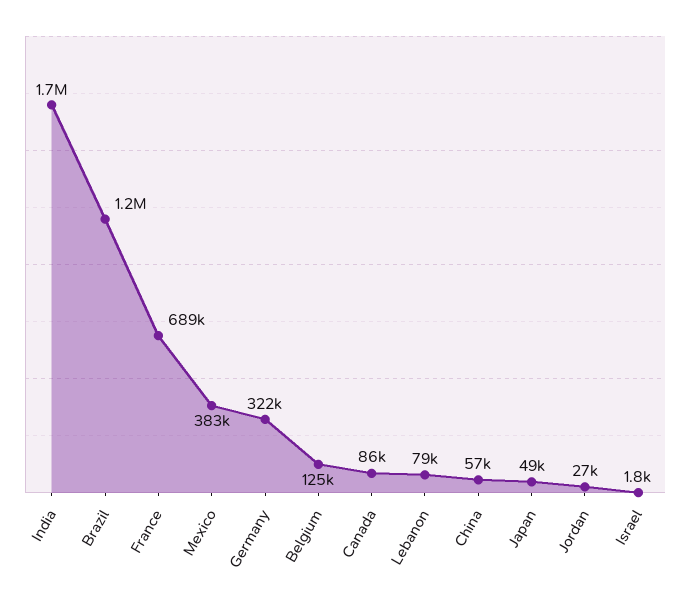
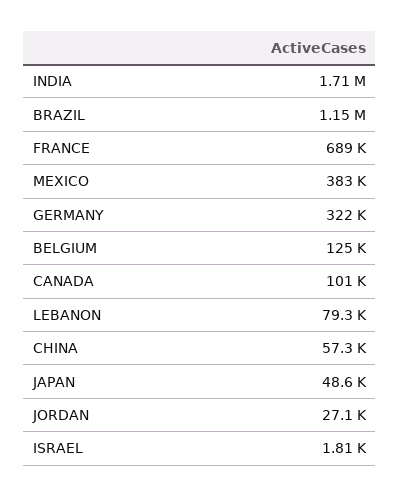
  {
    "India": 1710000,
    "Brazil": 1150000,
    "France": 689000,
    "Mexico": 383000,
    "Germany": 322000,
    "Belgium": 125000,
-   "Canada": 86000,
+   "Canada": 101000,
    "Lebanon": 79300,
    "China": 57300,
    "Japan": 48600,
    "Jordan": 27100,
    "Israel": 1810
  }

